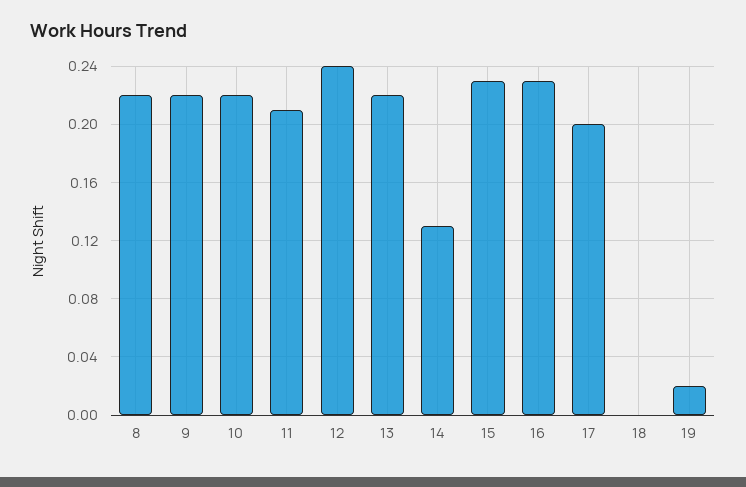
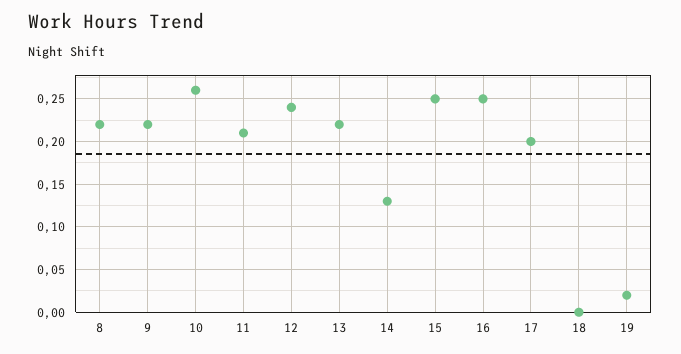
  {
    "8": 0.22,
    "9": 0.22,
-   "10": 0.22,
+   "10": 0.26,
    "11": 0.21,
    "12": 0.24,
    "13": 0.22,
    "14": 0.13,
-   "15": 0.23,
+   "15": 0.25,
-   "16": 0.23,
+   "16": 0.25,
    "17": 0.2,
    "18": 0,
    "19": 0.02
  }

